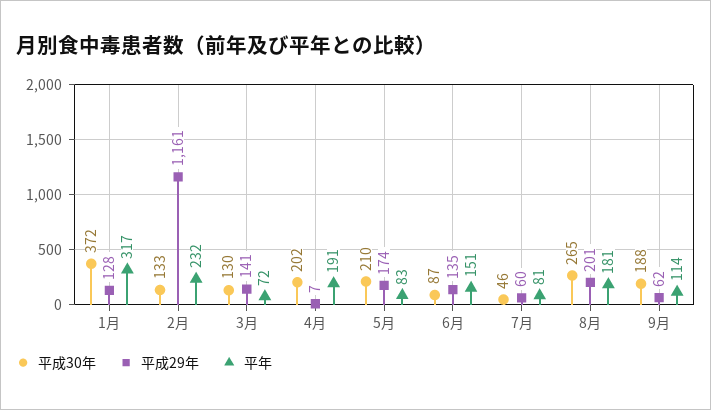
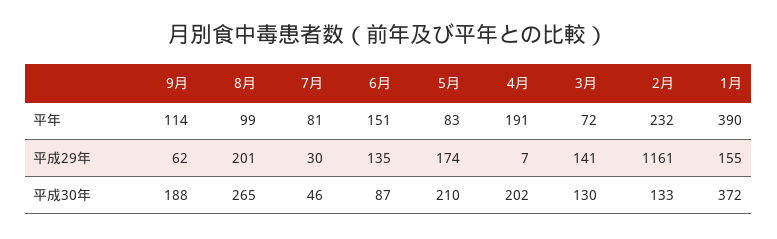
  {
    "平成30年": {
      "1月": 372,
      "2月": 133,
      "3月": 130,
      "4月": 202,
      "5月": 210,
      "6月": 87,
      "7月": 46,
      "8月": 265,
      "9月": 188
    },
    "平成29年": {
-     "1月": 128,
+     "1月": 155,
      "2月": 1161,
      "3月": 141,
      "4月": 7,
      "5月": 174,
      "6月": 135,
-     "7月": 60,
+     "7月": 30,
      "8月": 201,
      "9月": 62
    },
    "平年": {
-     "1月": 317,
+     "1月": 390,
      "2月": 232,
      "3月": 72,
      "4月": 191,
      "5月": 83,
      "6月": 151,
      "7月": 81,
-     "8月": 181,
+     "8月": 99,
      "9月": 114
    }
  }

